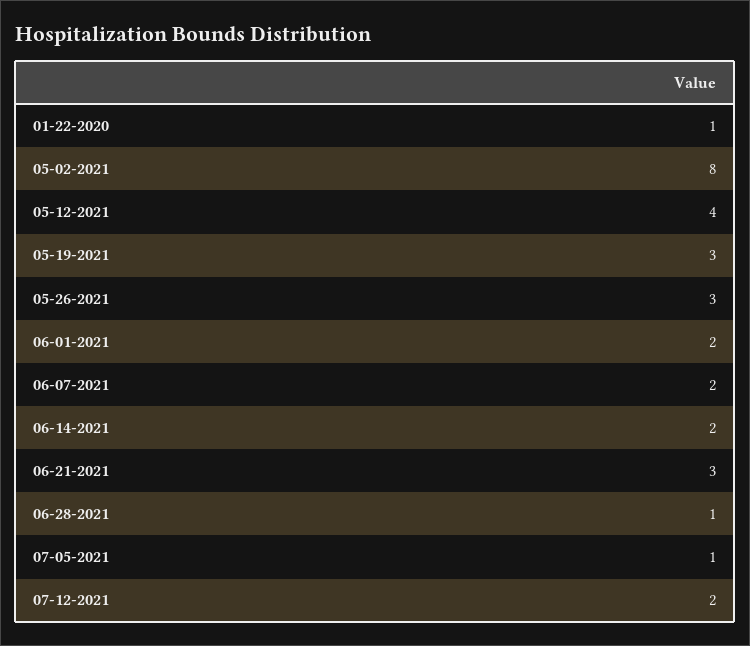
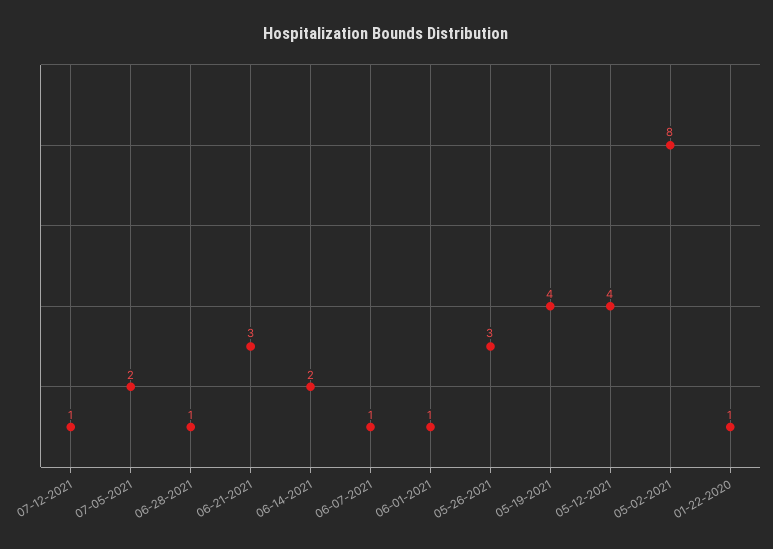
  {
    "01-22-2020": 1,
    "05-02-2021": 8,
    "05-12-2021": 4,
-   "05-19-2021": 3,
+   "05-19-2021": 4,
    "05-26-2021": 3,
-   "06-01-2021": 2,
+   "06-01-2021": 1,
-   "06-07-2021": 2,
+   "06-07-2021": 1,
    "06-14-2021": 2,
    "06-21-2021": 3,
    "06-28-2021": 1,
-   "07-05-2021": 1,
+   "07-05-2021": 2,
-   "07-12-2021": 2
+   "07-12-2021": 1
  }

